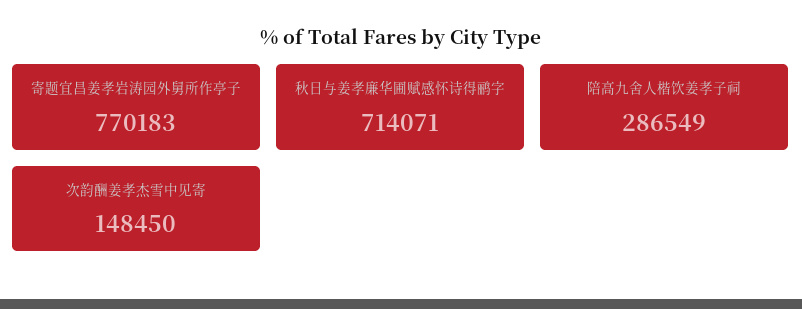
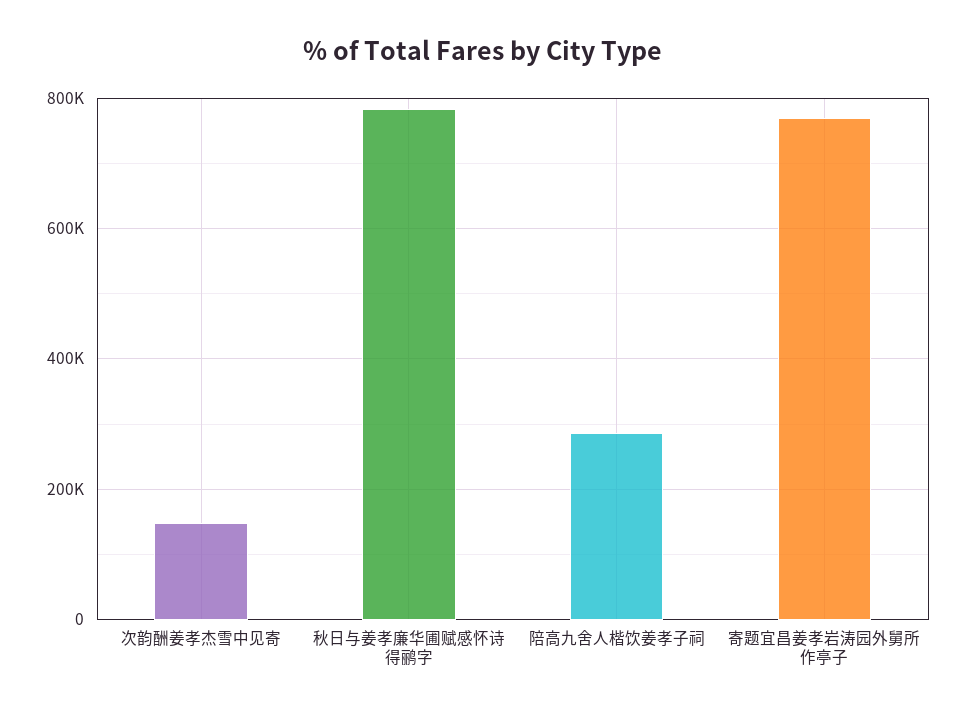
  {
    "寄题宜昌姜孝岩涛园外舅所作亭子": 770183,
-   "秋日与姜孝廉华圃赋感怀诗得鹂字": 714071,
+   "秋日与姜孝廉华圃赋感怀诗得鹂字": 780000,
    "陪高九舍人楷饮姜孝子祠": 286549,
    "次韵酬姜孝杰雪中见寄": 148450
  }

